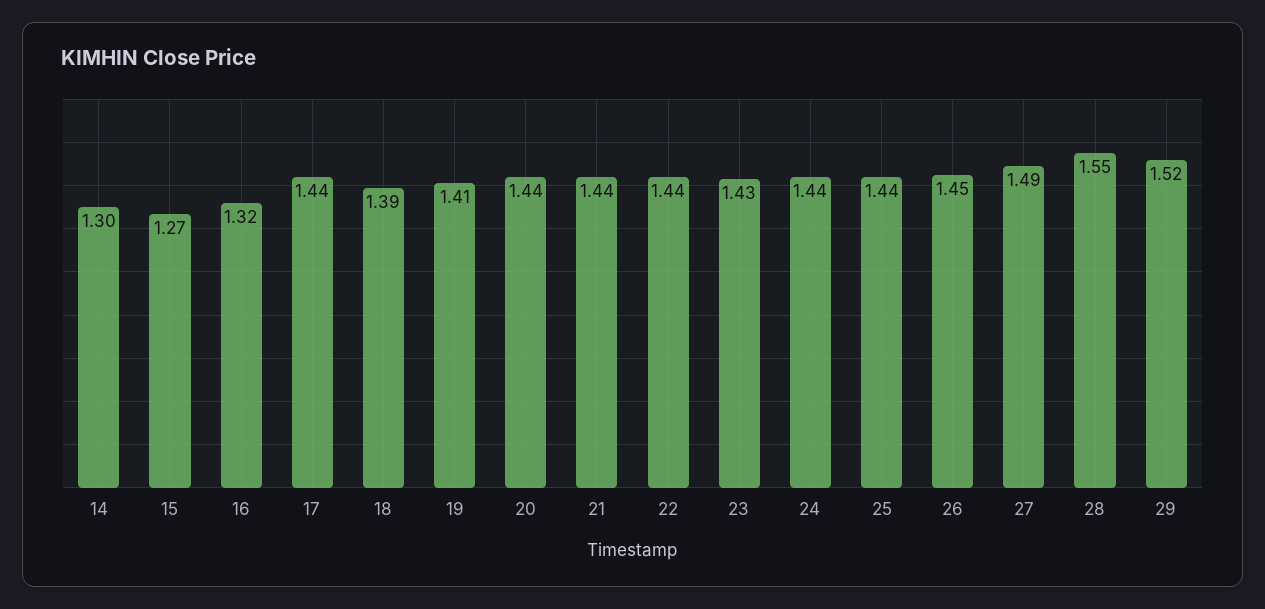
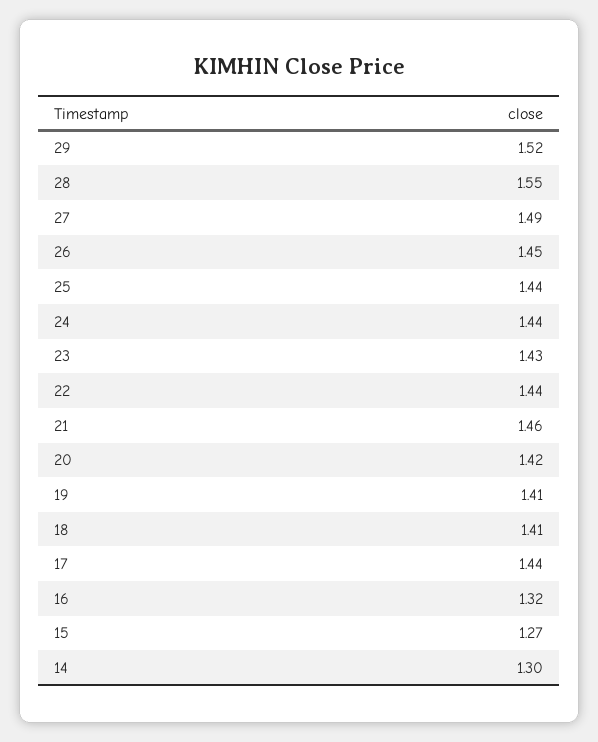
  {
    "14": 1.3,
    "15": 1.27,
    "16": 1.32,
    "17": 1.44,
-   "18": 1.39,
+   "18": 1.41,
    "19": 1.41,
-   "20": 1.44,
+   "20": 1.42,
-   "21": 1.44,
+   "21": 1.46,
    "22": 1.44,
    "23": 1.43,
    "24": 1.44,
    "25": 1.44,
    "26": 1.45,
    "27": 1.49,
    "28": 1.55,
    "29": 1.52
  }

